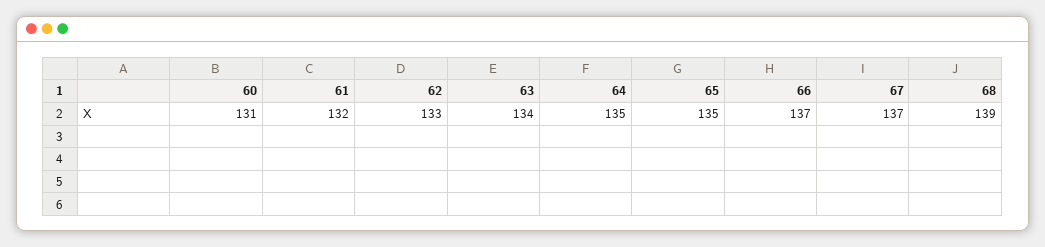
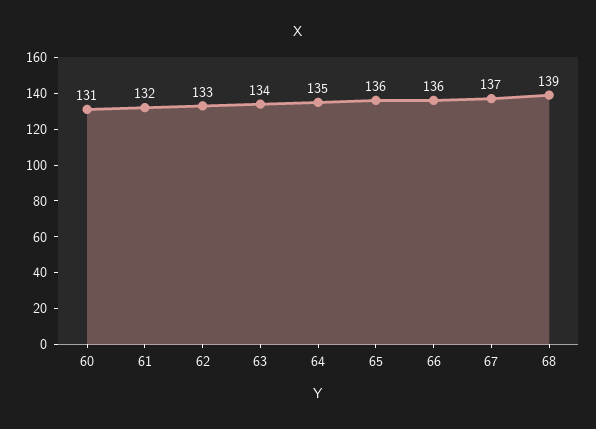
  {
    "60": 131,
    "61": 132,
    "62": 133,
    "63": 134,
    "64": 135,
-   "65": 135,
+   "65": 136,
-   "66": 137,
+   "66": 136,
    "67": 137,
    "68": 139
  }

